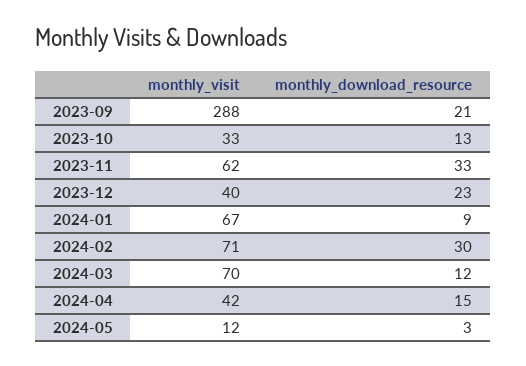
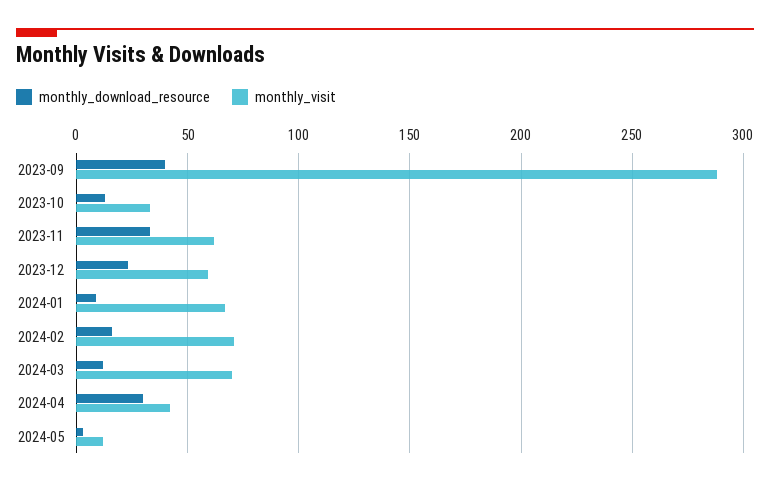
  {
    "monthly_visit": {
      "2023-09": 288,
      "2023-10": 33,
      "2023-11": 62,
-     "2023-12": 40,
+     "2023-12": 60,
      "2024-01": 67,
      "2024-02": 71,
      "2024-03": 70,
      "2024-04": 42,
      "2024-05": 12
    },
    "monthly_download_resource": {
-     "2023-09": 21,
+     "2023-09": 40,
      "2023-10": 13,
      "2023-11": 33,
      "2023-12": 23,
      "2024-01": 9,
-     "2024-02": 30,
+     "2024-02": 15,
      "2024-03": 12,
-     "2024-04": 15,
+     "2024-04": 30,
      "2024-05": 3
    }
  }

